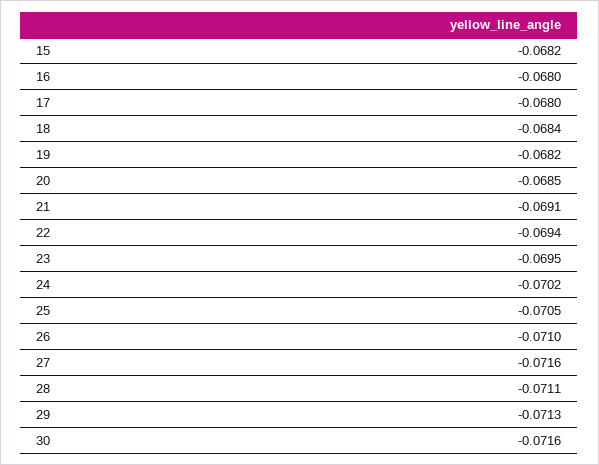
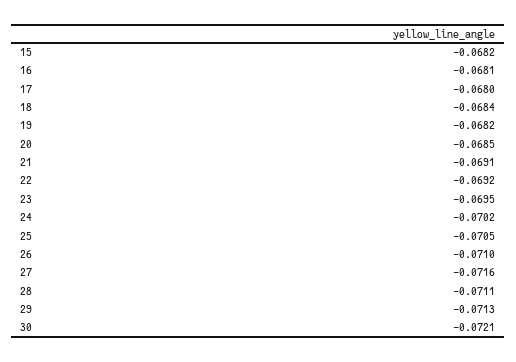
  {
    "15": -0.0682,
-   "16": -0.068,
+   "16": -0.0681,
    "17": -0.068,
    "18": -0.0684,
    "19": -0.0682,
    "20": -0.0685,
    "21": -0.0691,
-   "22": -0.0694,
+   "22": -0.0692,
    "23": -0.0695,
    "24": -0.0702,
    "25": -0.0705,
    "26": -0.071,
    "27": -0.0716,
    "28": -0.0711,
    "29": -0.0713,
-   "30": -0.0716
+   "30": -0.0721
  }

